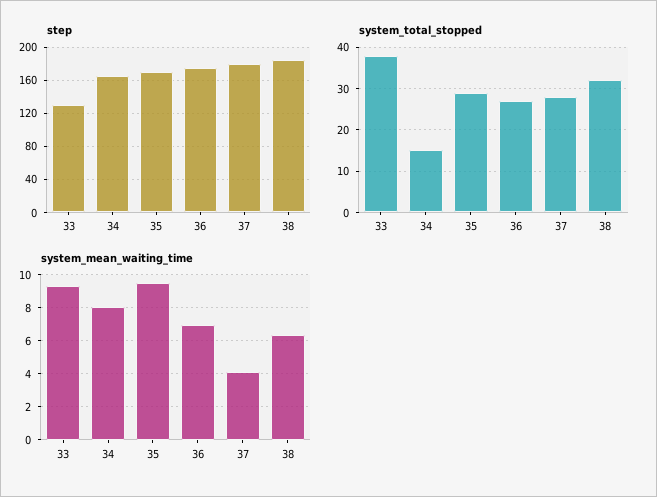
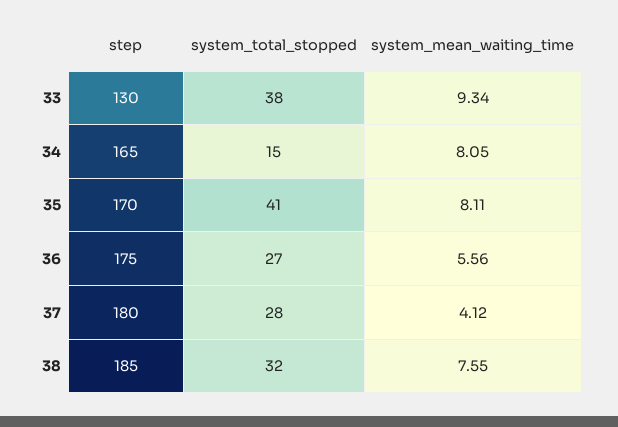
  {
    "step": {
      "33": 130,
      "34": 165,
      "35": 170,
      "36": 175,
      "37": 180,
      "38": 185
    },
    "system_total_stopped": {
      "33": 38,
      "34": 15,
-     "35": 30,
+     "35": 41,
      "36": 27,
      "37": 28,
      "38": 32
    },
    "system_mean_waiting_time": {
      "33": 9.34,
      "34": 8.05,
-     "35": 9.5,
+     "35": 8.11,
-     "36": 7,
+     "36": 5.56,
      "37": 4.12,
-     "38": 6.5
+     "38": 7.55
    }
  }

